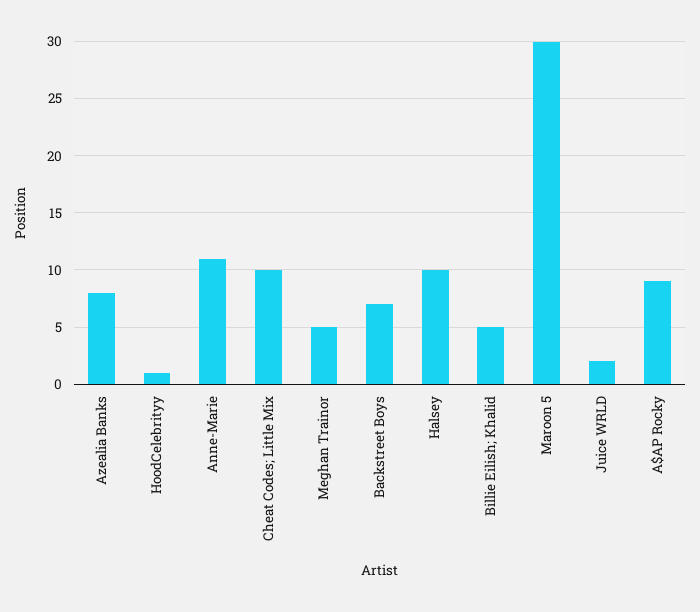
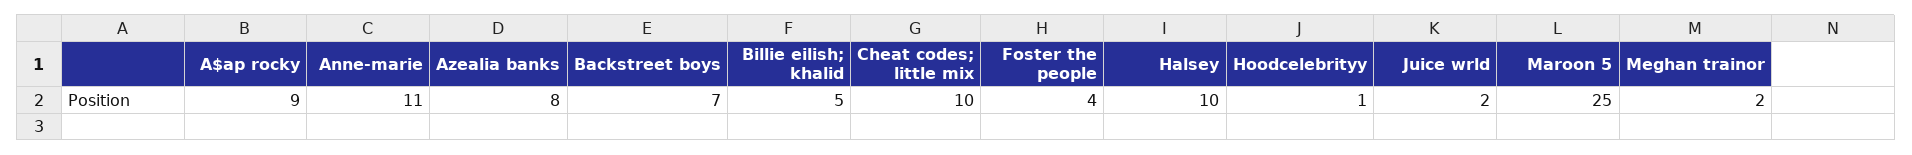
  {
    "Azealia Banks": 8,
    "HoodCelebrityy": 1,
    "Anne-Marie": 11,
    "Cheat Codes; Little Mix": 10,
-   "Meghan Trainor": 5,
+   "Meghan Trainor": 2,
    "Backstreet Boys": 7,
    "Halsey": 10,
    "Billie Eilish; Khalid": 5,
-   "Maroon 5": 30,
+   "Maroon 5": 25,
    "Juice WRLD": 2,
-   "A$AP Rocky": 9
+   "A$AP Rocky": 9,
+   "Foster the people": 4
  }

